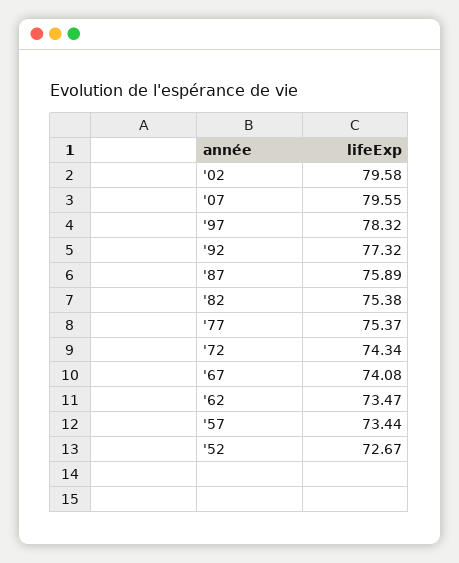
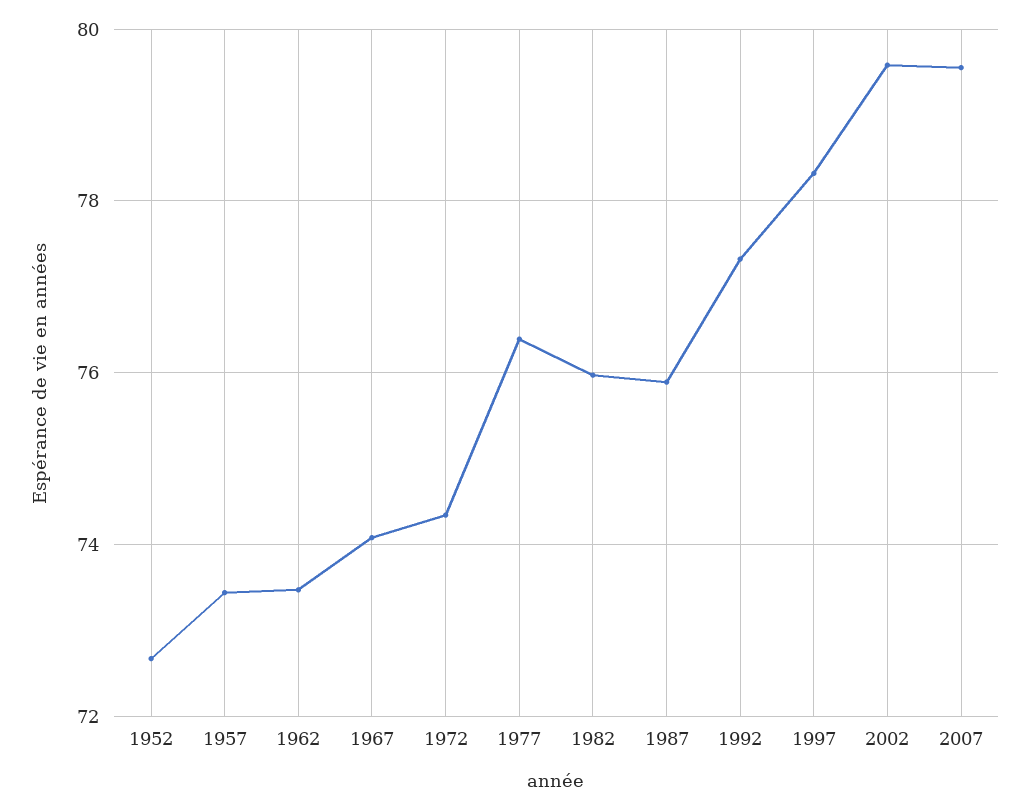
  {
    "'02": 79.58,
    "'07": 79.55,
    "'97": 78.32,
    "'92": 77.32,
    "'87": 75.89,
-   "'82": 75.38,
+   "'82": 76,
-   "'77": 75.37,
+   "'77": 76.4,
    "'72": 74.34,
    "'67": 74.08,
    "'62": 73.47,
    "'57": 73.44,
    "'52": 72.67
  }

